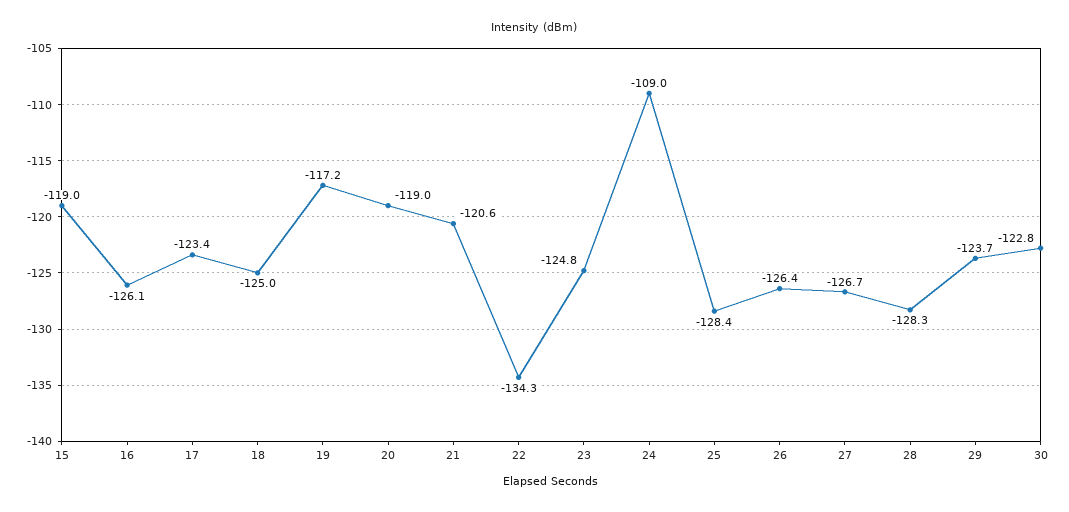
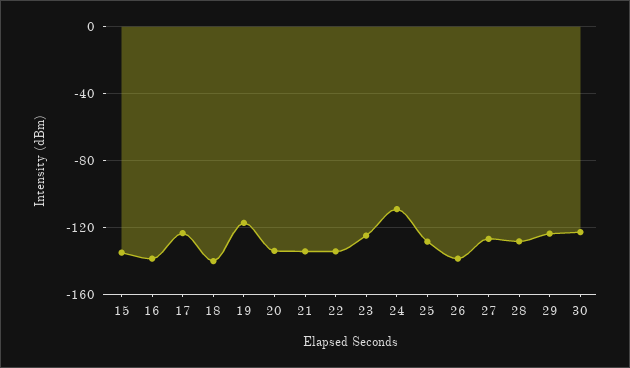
  {
-   "15": -119,
+   "15": -135,
-   "16": -126.1,
+   "16": -140,
    "17": -123.4,
-   "18": -125,
+   "18": -140,
    "19": -117.2,
-   "20": -119,
+   "20": -135,
-   "21": -120.6,
+   "21": -135,
    "22": -134.3,
    "23": -124.8,
    "24": -109,
    "25": -128.4,
-   "26": -126.4,
+   "26": -140,
    "27": -126.7,
    "28": -128.3,
    "29": -123.7,
    "30": -122.8
  }

